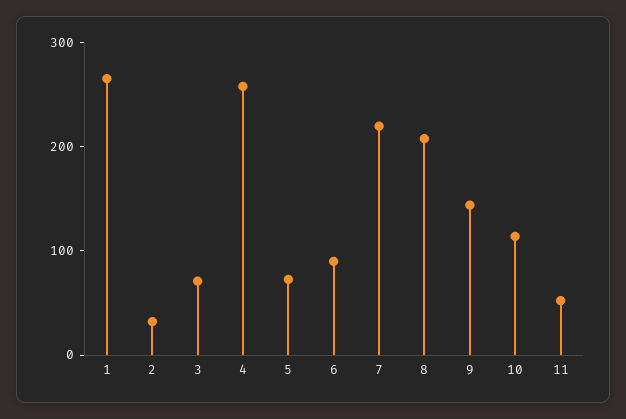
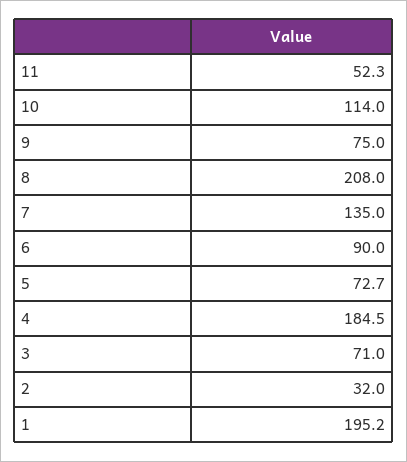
  {
-   "1": 260,
+   "1": 195.2,
    "2": 32,
    "3": 71,
-   "4": 260,
+   "4": 184.5,
    "5": 72.7,
    "6": 90,
-   "7": 220,
+   "7": 135,
    "8": 208,
-   "9": 140,
+   "9": 75,
    "10": 114,
    "11": 52.3
  }

